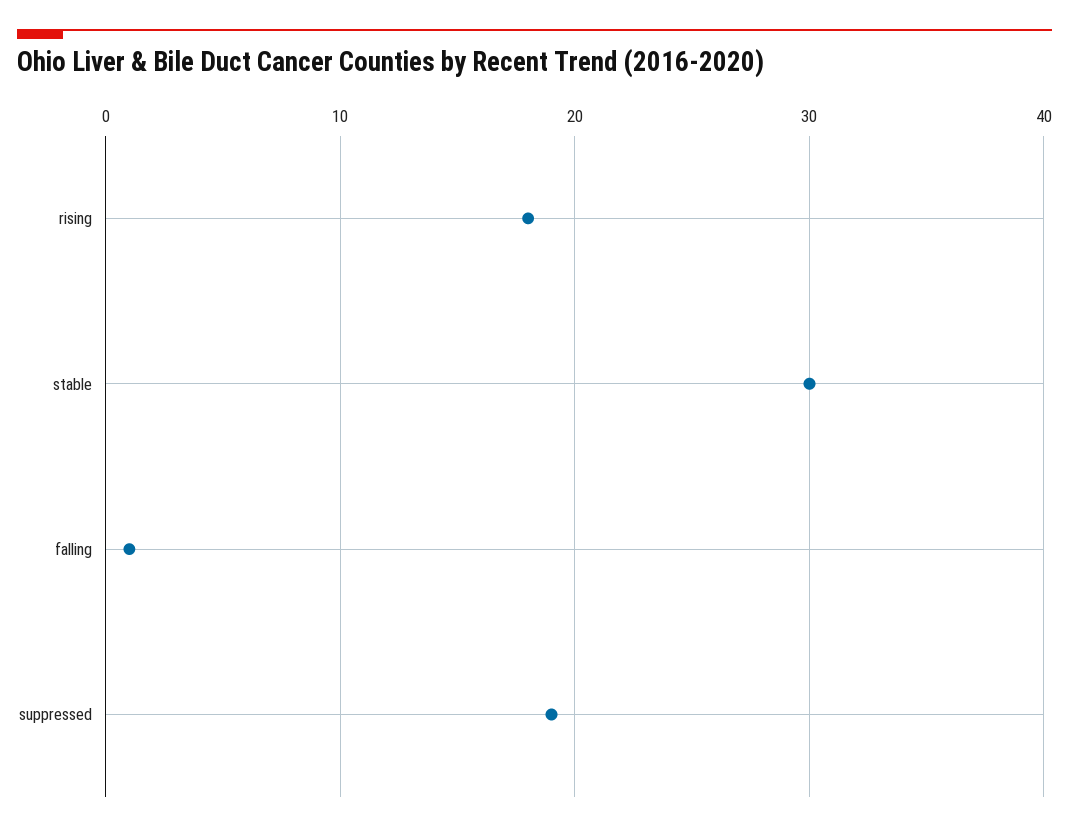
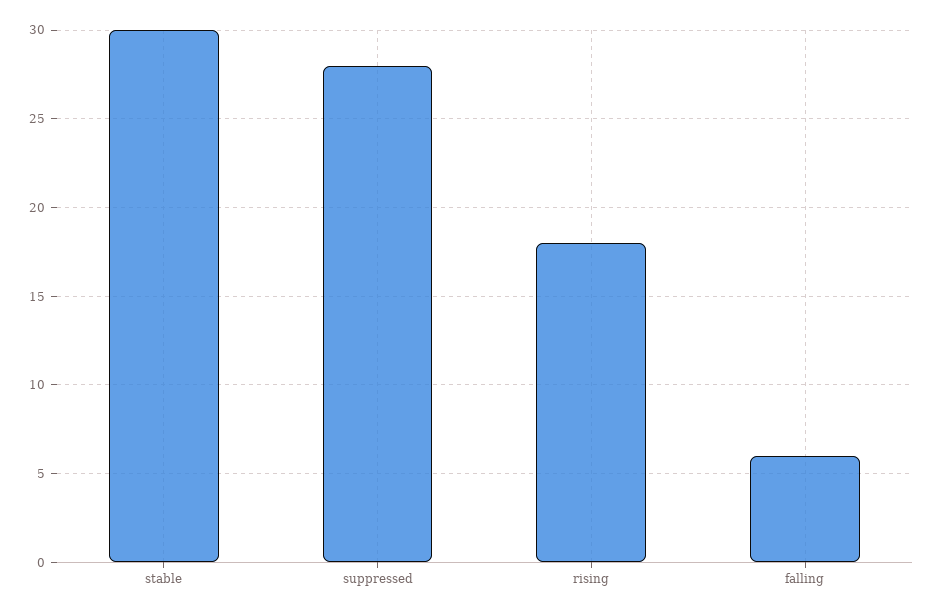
  {
    "rising": 18,
    "stable": 30,
-   "falling": 1,
+   "falling": 6,
-   "suppressed": 19
+   "suppressed": 28
  }

